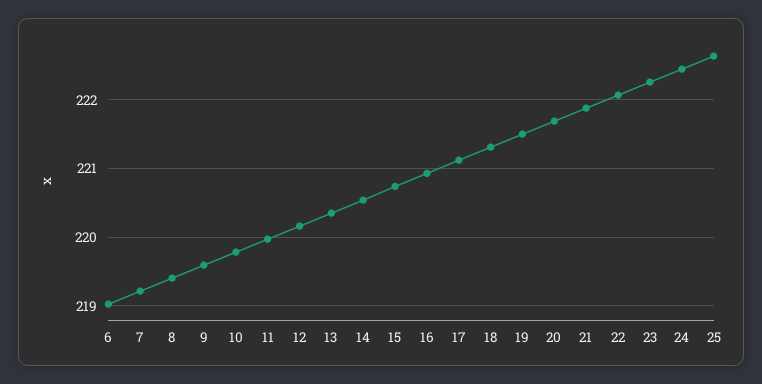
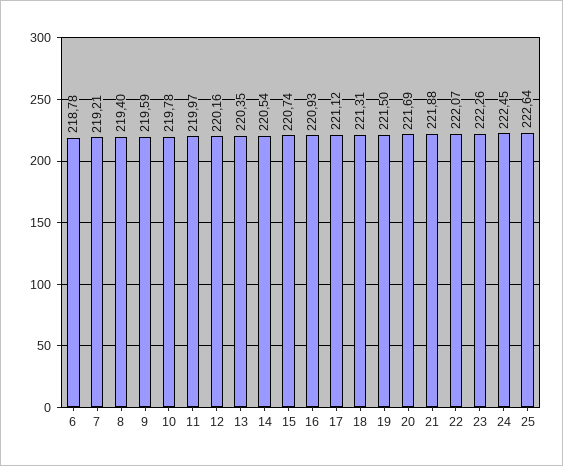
  {
-   "6": 219,
+   "6": 218.78,
    "7": 219.21,
    "8": 219.4,
    "9": 219.59,
    "10": 219.78,
    "11": 219.97,
    "12": 220.16,
    "13": 220.35,
    "14": 220.54,
    "15": 220.74,
    "16": 220.93,
    "17": 221.12,
    "18": 221.31,
    "19": 221.5,
    "20": 221.69,
    "21": 221.88,
    "22": 222.07,
    "23": 222.26,
    "24": 222.45,
    "25": 222.64
  }

